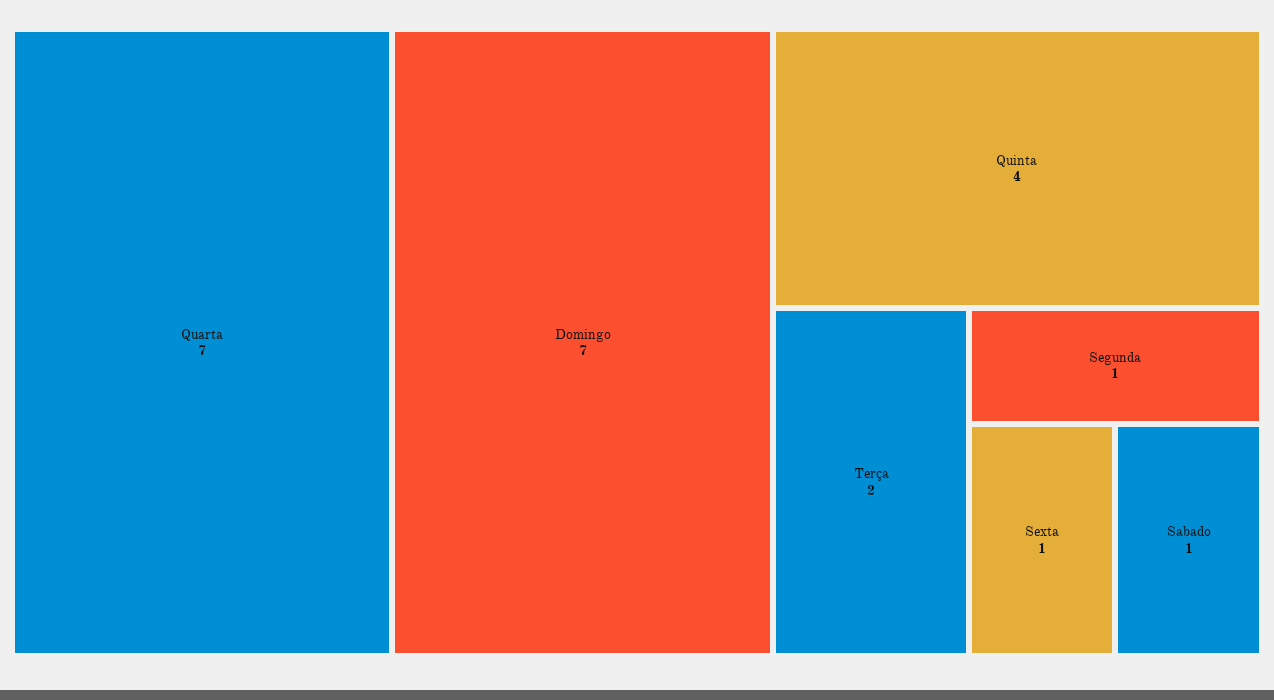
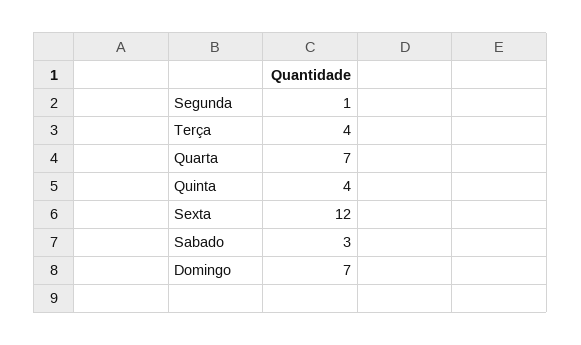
  {
    "Quarta": 7,
    "Domingo": 7,
    "Quinta": 4,
-   "Terça": 2,
+   "Terça": 4,
    "Segunda": 1,
-   "Sexta": 1,
+   "Sexta": 12,
-   "Sabado": 1
+   "Sabado": 3
  }

